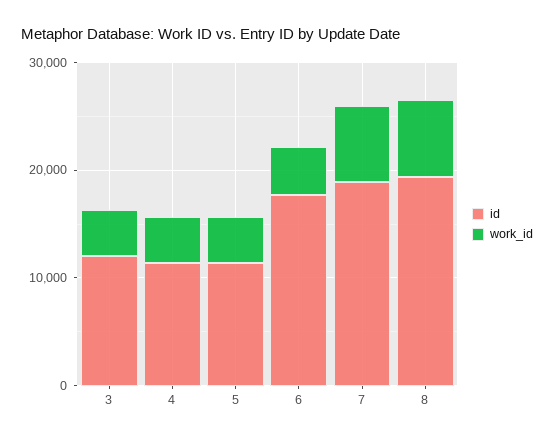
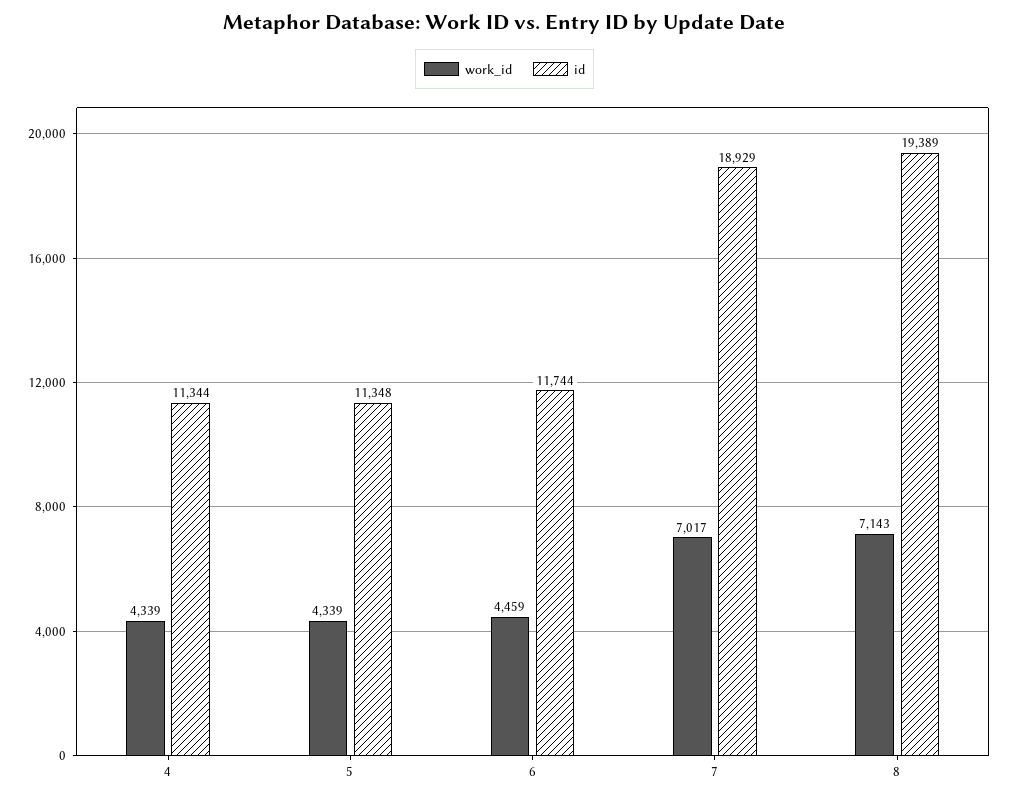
  {
    "id": {
-     "3": 12000,
      "4": 11344,
      "5": 11348,
-     "6": 18000,
+     "6": 11744,
      "7": 18929,
      "8": 19389
    },
    "work_id": {
-     "3": 4000,
      "4": 4339,
      "5": 4339,
      "6": 4459,
      "7": 7017,
      "8": 7143
    }
  }

